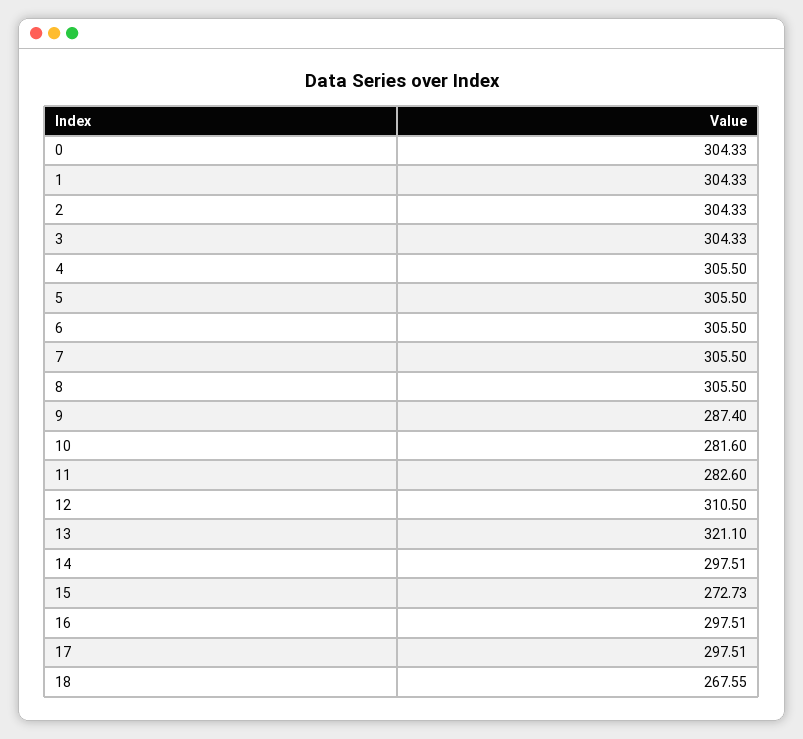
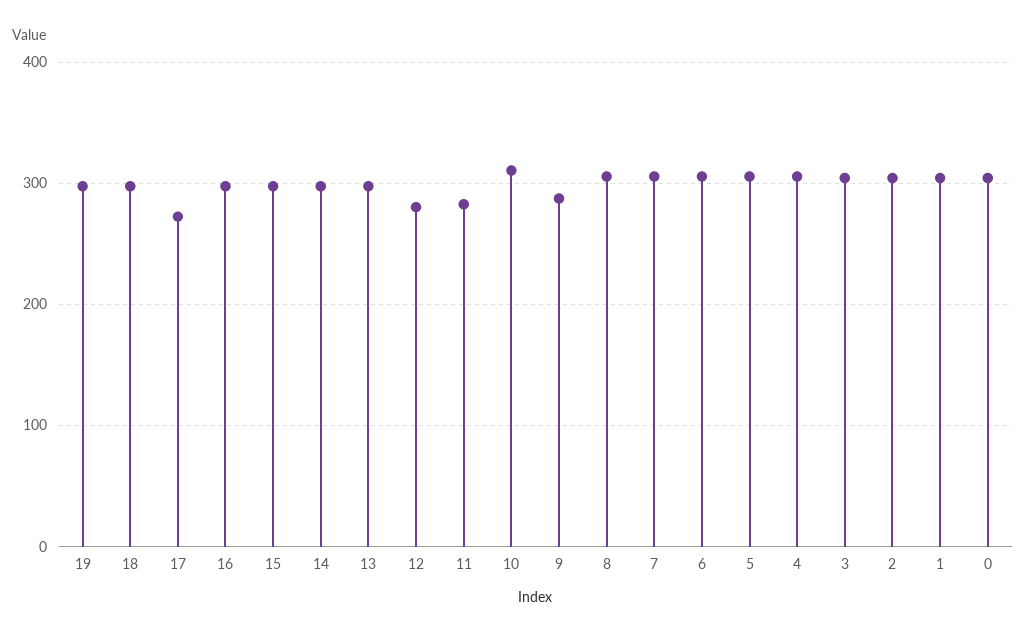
  {
    "0": 304.33,
    "1": 304.33,
    "2": 304.33,
    "3": 304.33,
    "4": 305.5,
    "5": 305.5,
    "6": 305.5,
    "7": 305.5,
    "8": 305.5,
    "9": 287.4,
-   "10": 281.6,
+   "10": 310,
    "11": 282.6,
-   "12": 310.5,
+   "12": 280,
-   "13": 321.1,
+   "13": 300,
    "14": 297.51,
-   "15": 272.73,
+   "15": 300,
    "16": 297.51,
-   "17": 297.51,
+   "17": 270,
-   "18": 267.55
+   "18": 300,
+   "19": 300
  }

